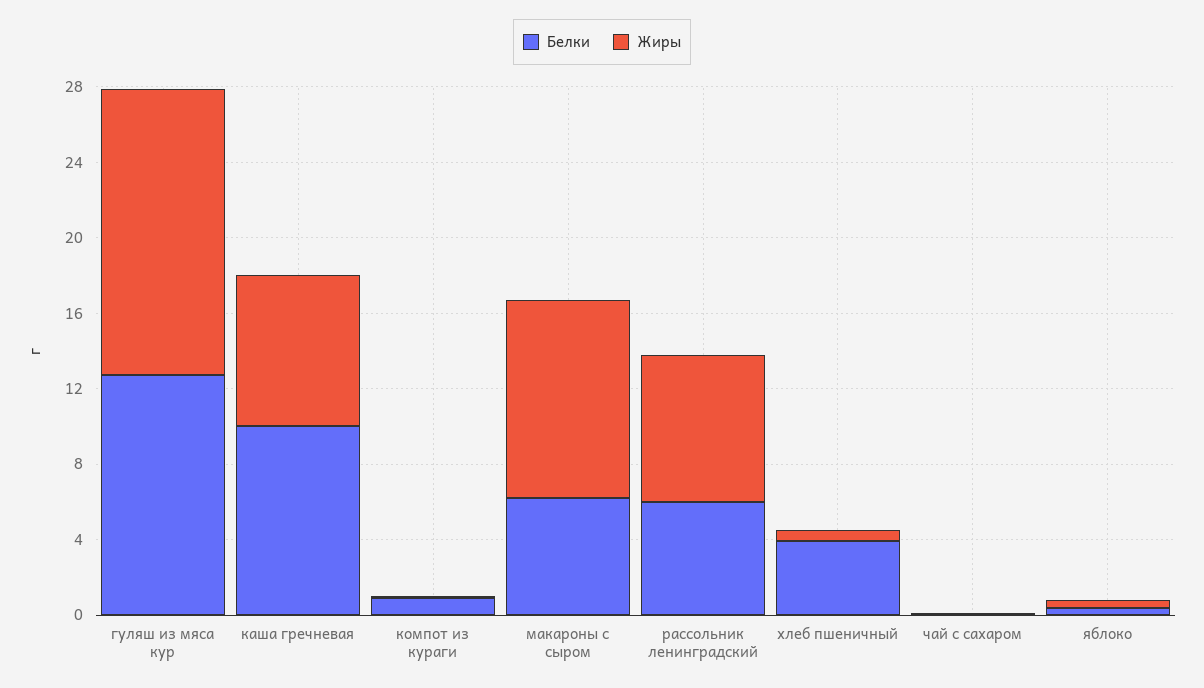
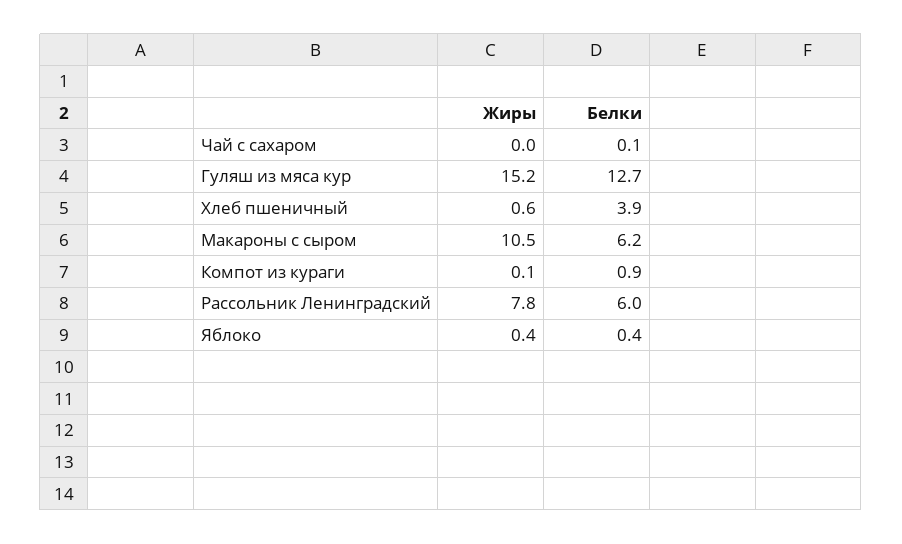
  {
    "Белки": {
      "гуляш из мяса кур": 12.7,
-     "каша гречневая": 10,
      "компот из кураги": 0.9,
      "макароны с сыром": 6.2,
      "рассольник ленинградский": 6,
      "хлеб пшеничный": 3.9,
      "чай с сахаром": 0.1,
      "яблоко": 0.4
    },
    "Жиры": {
      "гуляш из мяса кур": 15.2,
-     "каша гречневая": 8,
      "компот из кураги": 0.1,
      "макароны с сыром": 10.5,
      "рассольник ленинградский": 7.8,
      "хлеб пшеничный": 0.6,
      "чай с сахаром": 0,
      "яблоко": 0.4
    }
  }

